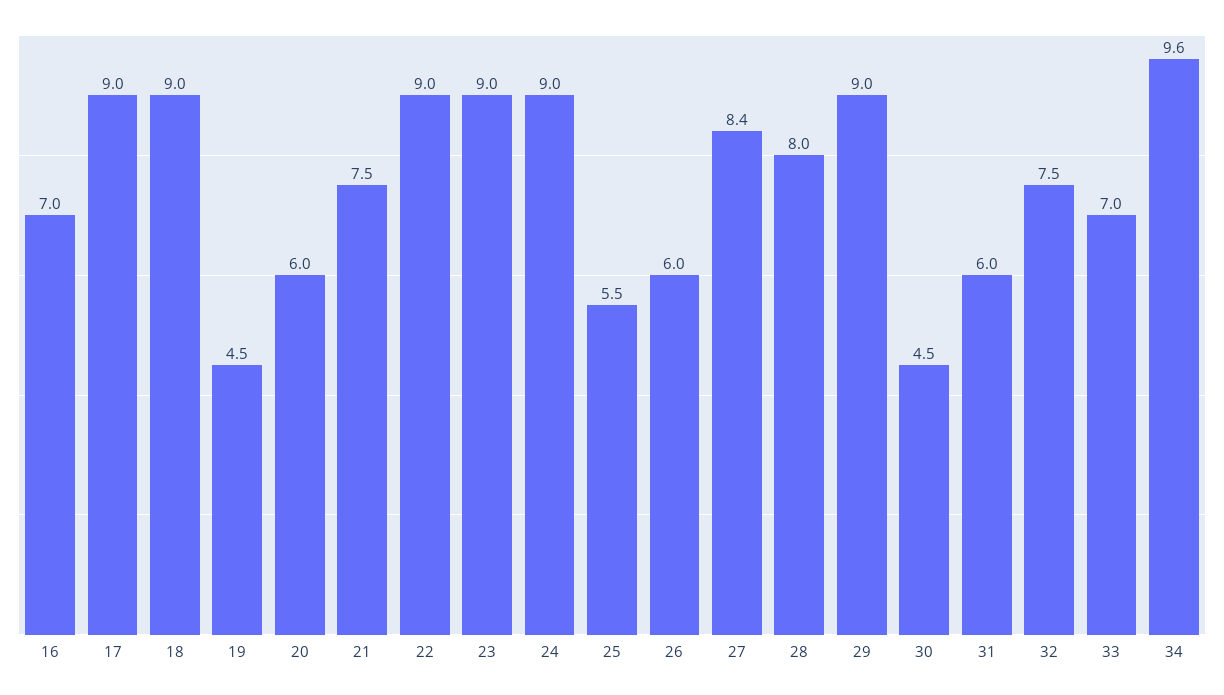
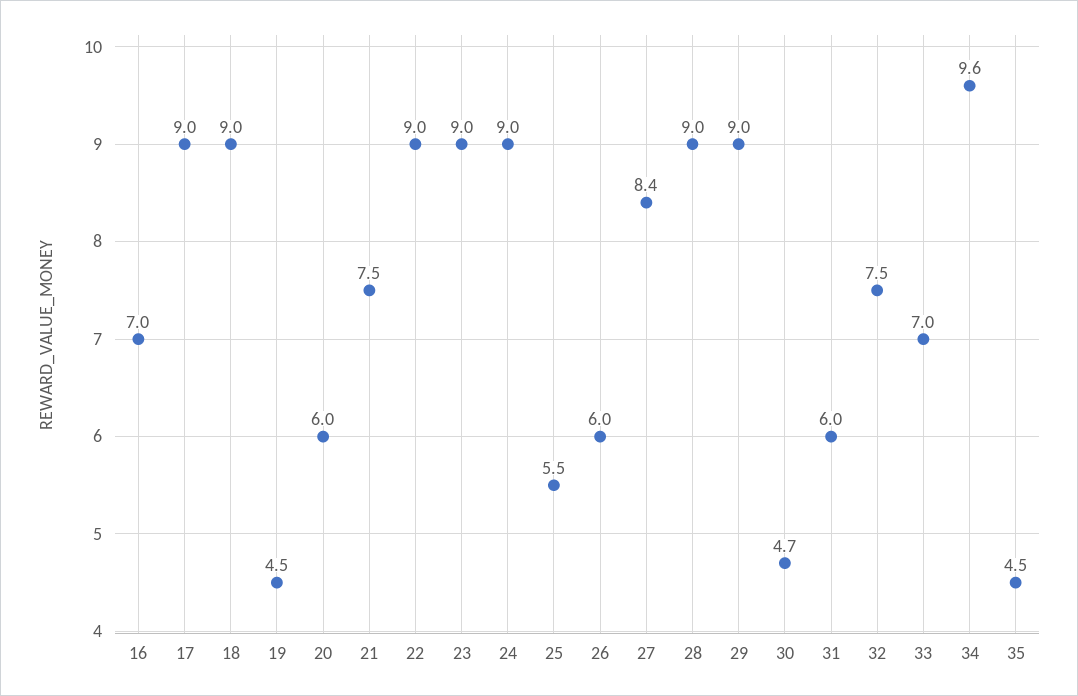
  {
    "16": 7,
    "17": 9,
    "18": 9,
    "19": 4.5,
    "20": 6,
    "21": 7.5,
    "22": 9,
    "23": 9,
    "24": 9,
    "25": 5.5,
    "26": 6,
    "27": 8.4,
-   "28": 8,
+   "28": 9,
    "29": 9,
-   "30": 4.5,
+   "30": 4.7,
    "31": 6,
    "32": 7.5,
    "33": 7,
-   "34": 9.6
+   "34": 9.6,
+   "35": 4.5
  }

